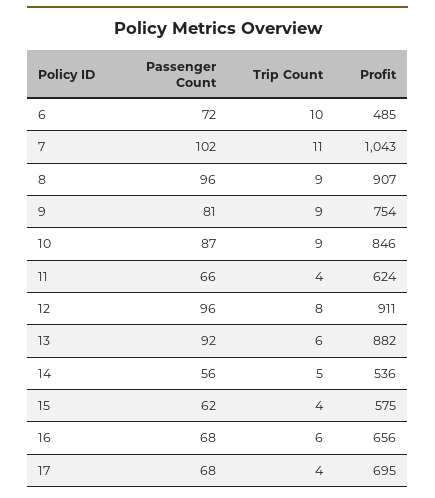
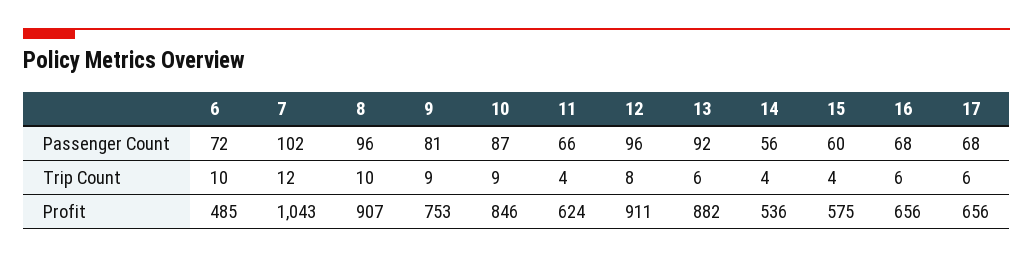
  {
    "Passenger Count": {
      "6": 72,
      "7": 102,
      "8": 96,
      "9": 81,
      "10": 87,
      "11": 66,
      "12": 96,
      "13": 92,
      "14": 56,
-     "15": 62,
+     "15": 60,
      "16": 68,
      "17": 68
    },
    "Trip Count": {
      "6": 10,
-     "7": 11,
+     "7": 12,
-     "8": 9,
+     "8": 10,
      "9": 9,
      "10": 9,
      "11": 4,
      "12": 8,
      "13": 6,
-     "14": 5,
+     "14": 4,
      "15": 4,
      "16": 6,
-     "17": 4
+     "17": 6
    },
    "Profit": {
      "6": 485,
      "7": 1043,
      "8": 907,
-     "9": 754,
+     "9": 753,
      "10": 846,
      "11": 624,
      "12": 911,
      "13": 882,
      "14": 536,
      "15": 575,
      "16": 656,
-     "17": 695
+     "17": 656
    }
  }

